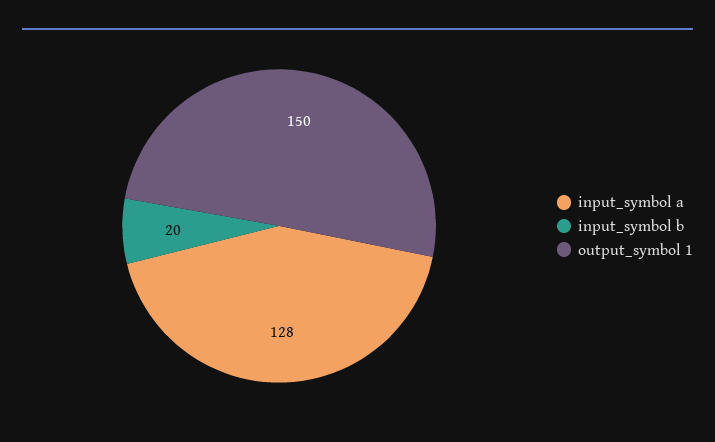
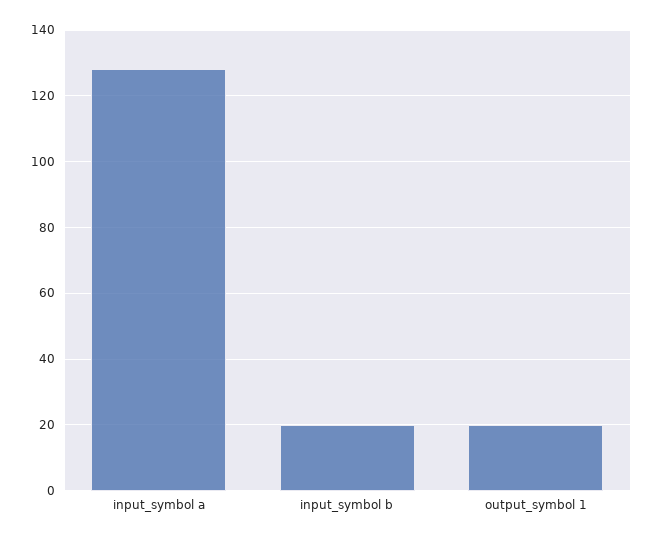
  {
    "input_symbol a": 128,
    "input_symbol b": 20,
-   "output_symbol 1": 150
+   "output_symbol 1": 20
  }

